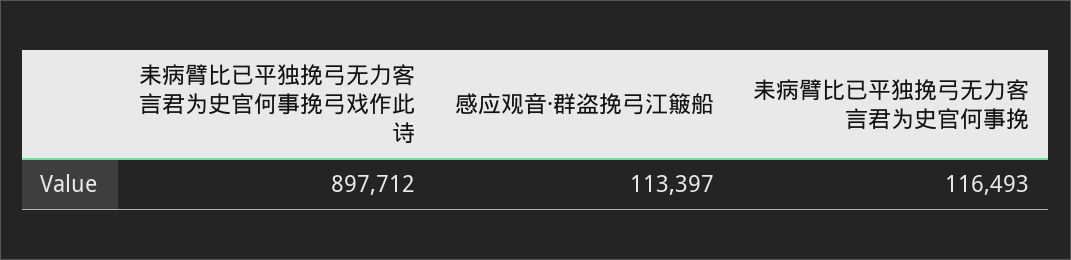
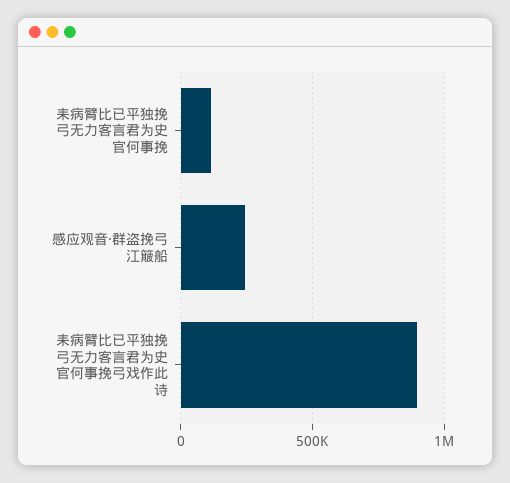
  {
    "耒病臂比已平独挽弓无力客言君为史官何事挽弓戏作此诗": 897712,
-   "感应观音·群盗挽弓江簸船": 113397,
+   "感应观音·群盗挽弓江簸船": 250000,
    "耒病臂比已平独挽弓无力客言君为史官何事挽": 116493
  }

